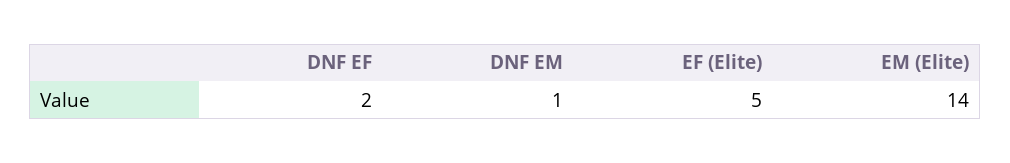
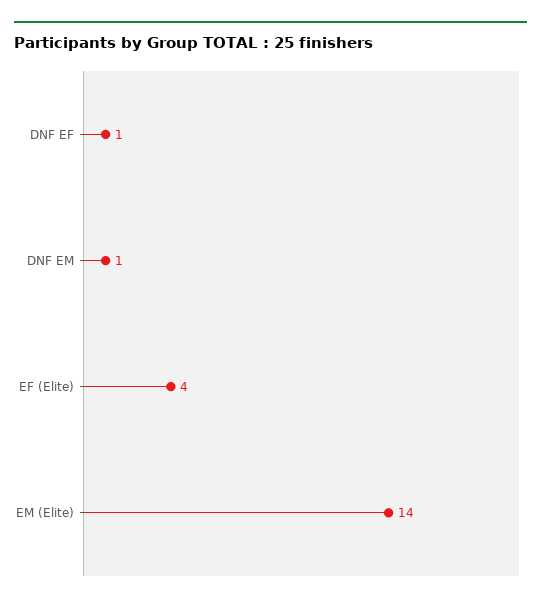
  {
-   "DNF EF": 2,
+   "DNF EF": 1,
    "DNF EM": 1,
-   "EF (Elite)": 5,
+   "EF (Elite)": 4,
    "EM (Elite)": 14
  }

